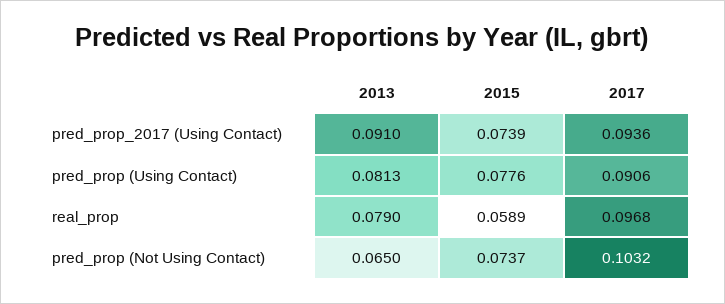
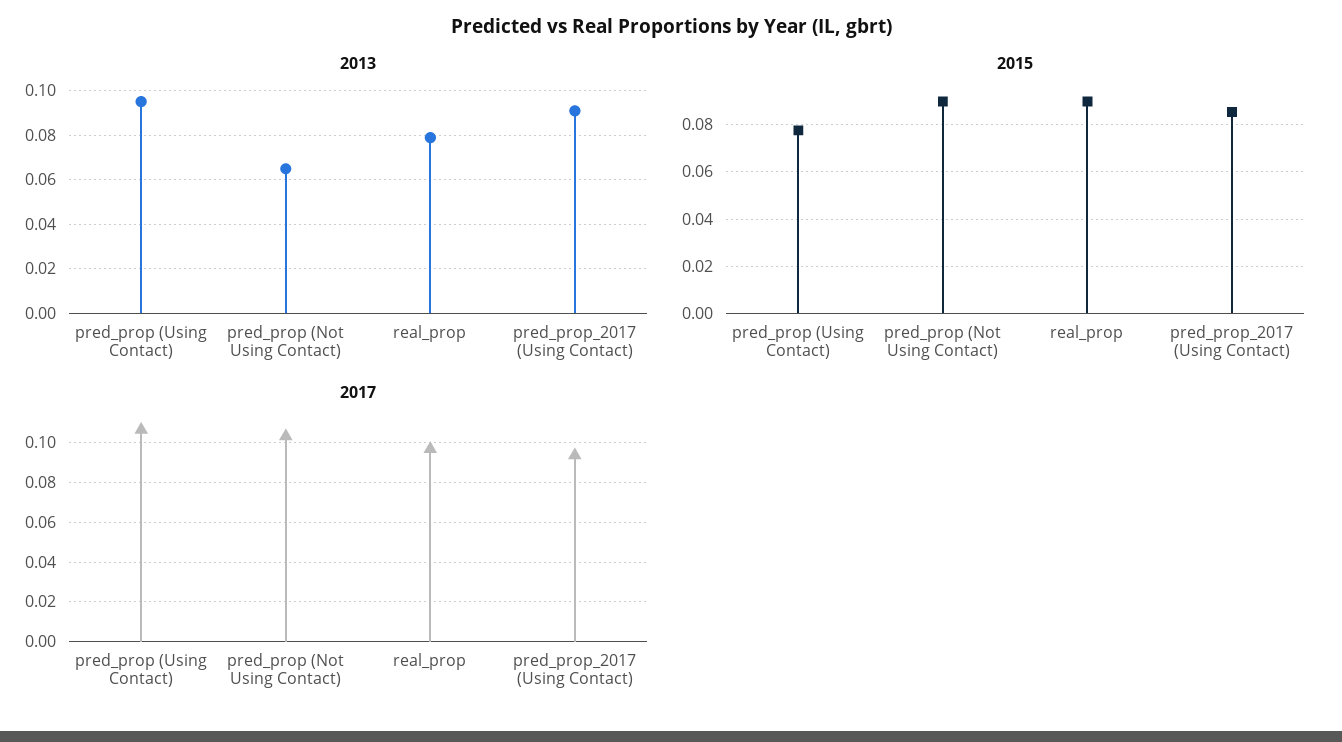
  {
    "2013": {
      "pred_prop_2017 (Using Contact)": 0.091,
-     "pred_prop (Using Contact)": 0.0813,
+     "pred_prop (Using Contact)": 0.095,
      "real_prop": 0.079,
      "pred_prop (Not Using Contact)": 0.065
    },
    "2015": {
-     "pred_prop_2017 (Using Contact)": 0.0739,
+     "pred_prop_2017 (Using Contact)": 0.085,
      "pred_prop (Using Contact)": 0.0776,
-     "real_prop": 0.0589,
+     "real_prop": 0.09,
-     "pred_prop (Not Using Contact)": 0.0737
+     "pred_prop (Not Using Contact)": 0.09
    },
    "2017": {
      "pred_prop_2017 (Using Contact)": 0.0936,
-     "pred_prop (Using Contact)": 0.0906,
+     "pred_prop (Using Contact)": 0.105,
      "real_prop": 0.0968,
      "pred_prop (Not Using Contact)": 0.1032
    }
  }

